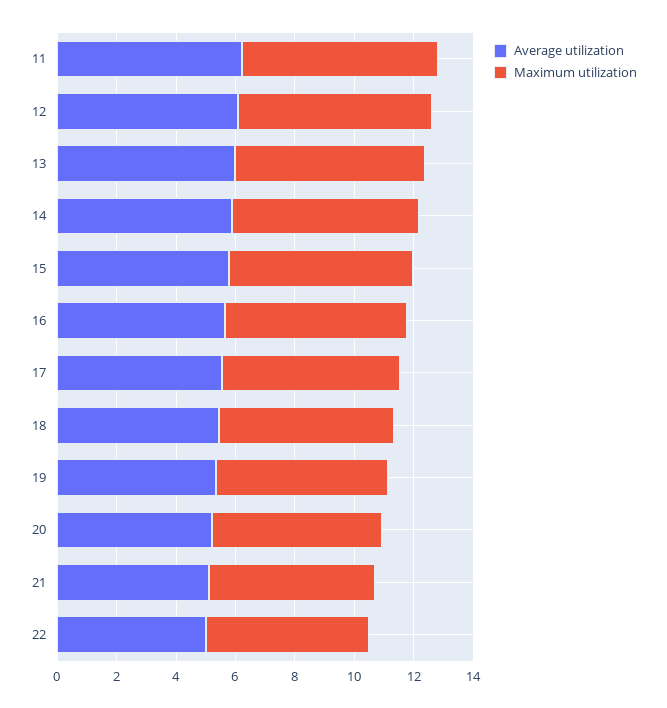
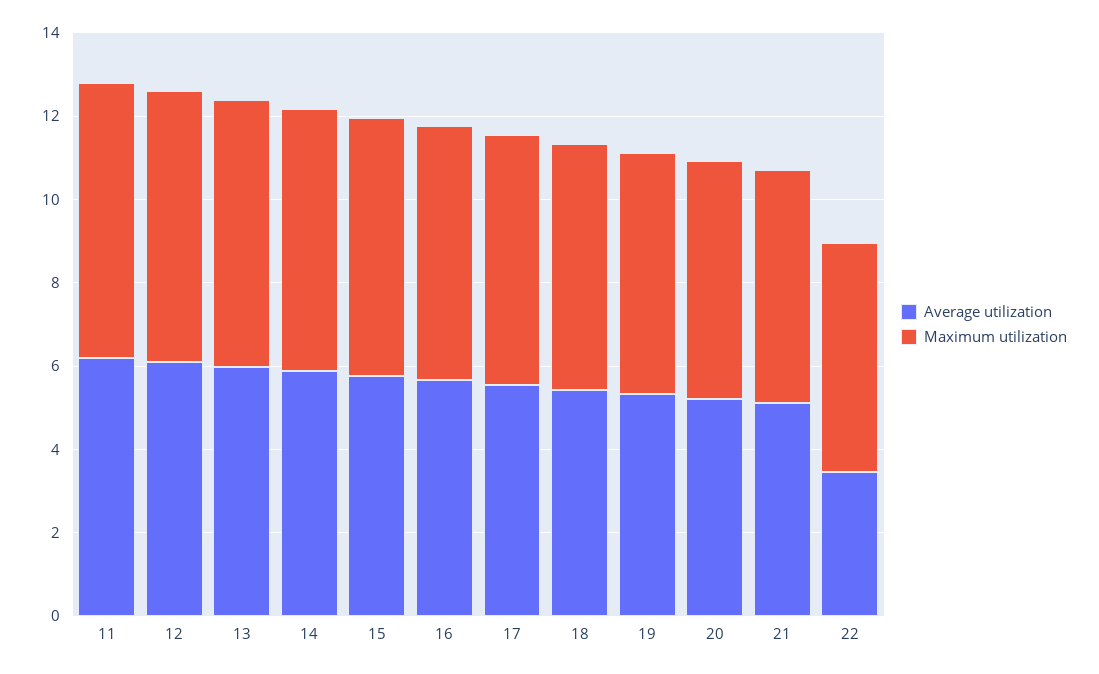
  {
    "Average utilization": {
      "11": 6,
      "12": 6,
      "13": 6,
      "14": 6,
      "15": 6,
      "16": 5.5,
      "17": 5.5,
      "18": 5.5,
      "19": 5.5,
      "20": 5,
      "21": 5,
-     "22": 5
+     "22": 3.5
    },
    "Maximum utilization": {
      "11": 6.5,
      "12": 6.5,
      "13": 6.5,
      "14": 6.5,
      "15": 6,
      "16": 6,
      "17": 6,
      "18": 6,
      "19": 6,
      "20": 5.5,
      "21": 5.5,
      "22": 5.5
    }
  }

